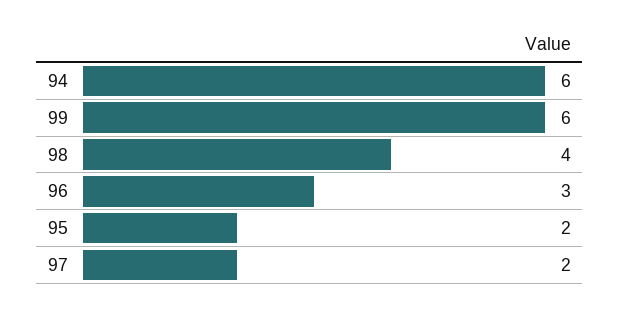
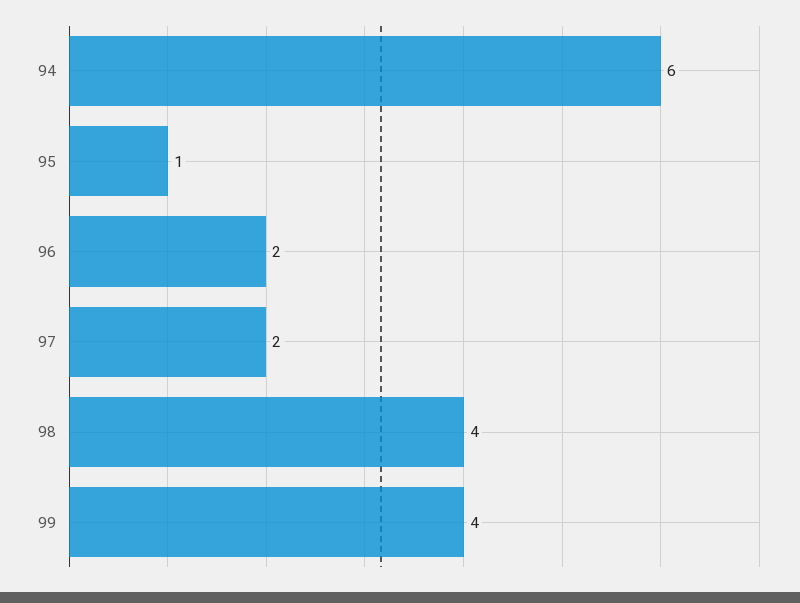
  {
    "94": 6,
-   "99": 6,
+   "99": 4,
    "98": 4,
-   "96": 3,
+   "96": 2,
-   "95": 2,
+   "95": 1,
    "97": 2
  }

